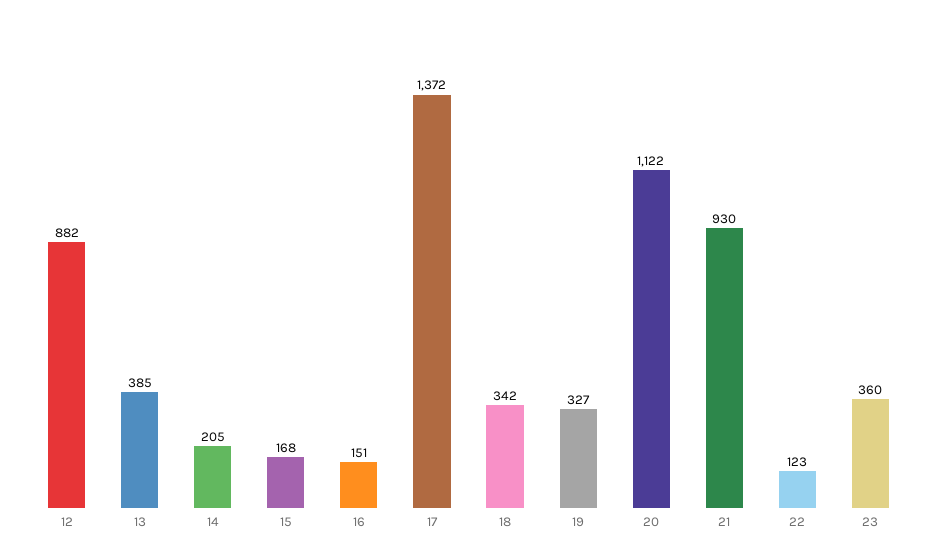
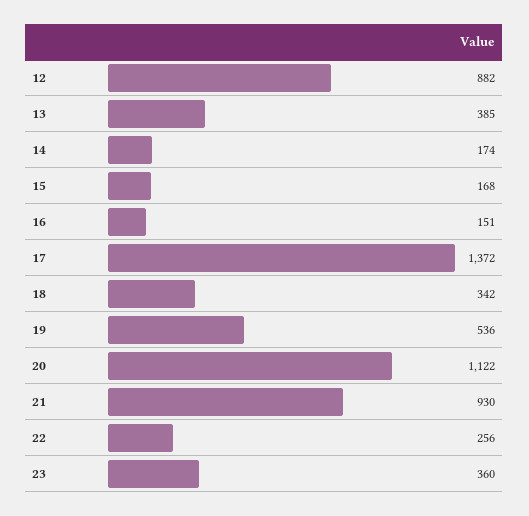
  {
    "12": 882,
    "13": 385,
-   "14": 205,
+   "14": 174,
    "15": 168,
    "16": 151,
    "17": 1372,
    "18": 342,
-   "19": 327,
+   "19": 536,
    "20": 1122,
    "21": 930,
-   "22": 123,
+   "22": 256,
    "23": 360
  }

